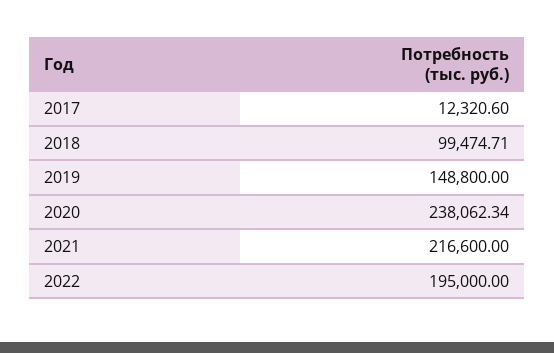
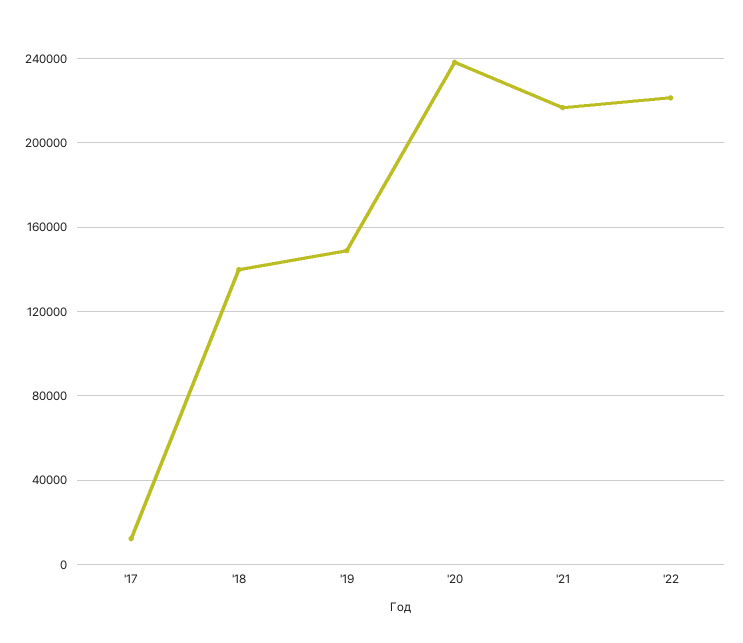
  {
    "2017": 12320.6,
-   "2018": 99474.71,
+   "2018": 140000,
    "2019": 148800,
    "2020": 238062.34,
    "2021": 216600,
-   "2022": 195000
+   "2022": 220000
  }

